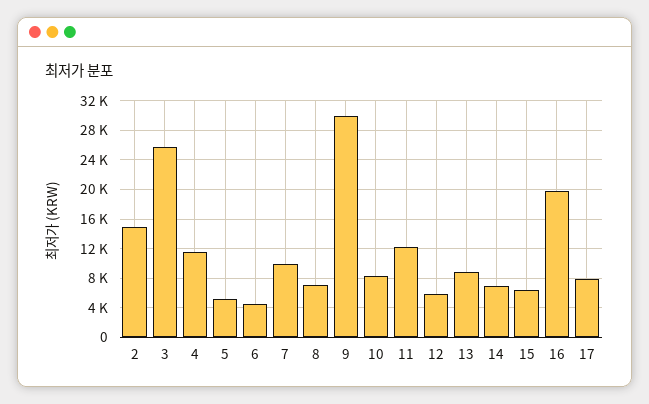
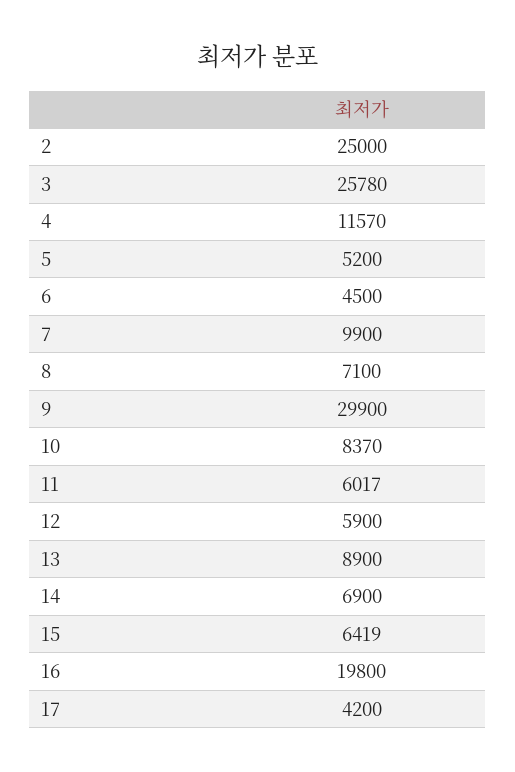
  {
-   "2": 15000,
+   "2": 25000,
    "3": 25780,
    "4": 11570,
    "5": 5200,
    "6": 4500,
    "7": 9900,
    "8": 7100,
    "9": 29900,
    "10": 8370,
-   "11": 12000,
+   "11": 6017,
    "12": 5900,
    "13": 8900,
    "14": 6900,
    "15": 6419,
    "16": 19800,
-   "17": 8000
+   "17": 4200
  }

